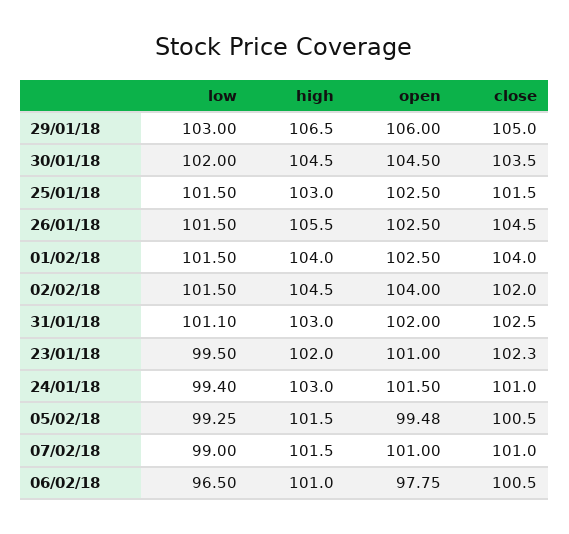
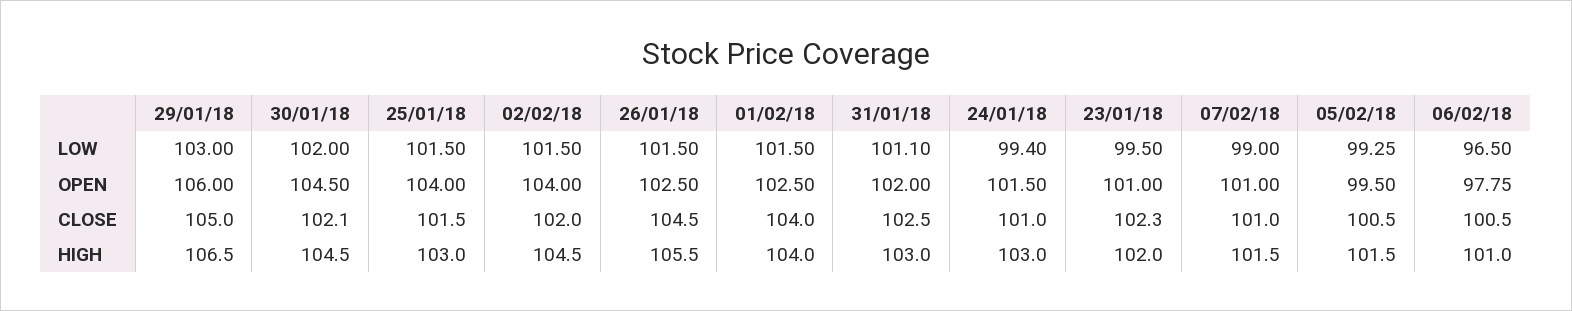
  {
    "low": {
      "29/01/18": 103,
      "30/01/18": 102,
      "25/01/18": 101.5,
      "26/01/18": 101.5,
      "01/02/18": 101.5,
      "02/02/18": 101.5,
      "31/01/18": 101.1,
      "23/01/18": 99.5,
      "24/01/18": 99.4,
      "05/02/18": 99.25,
      "07/02/18": 99,
      "06/02/18": 96.5
    },
    "high": {
      "29/01/18": 106.5,
      "30/01/18": 104.5,
      "25/01/18": 103,
      "26/01/18": 105.5,
      "01/02/18": 104,
      "02/02/18": 104.5,
      "31/01/18": 103,
      "23/01/18": 102,
      "24/01/18": 103,
      "05/02/18": 101.5,
      "07/02/18": 101.5,
      "06/02/18": 101
    },
    "open": {
      "29/01/18": 106,
      "30/01/18": 104.5,
-     "25/01/18": 102.5,
+     "25/01/18": 104,
      "26/01/18": 102.5,
      "01/02/18": 102.5,
      "02/02/18": 104,
      "31/01/18": 102,
      "23/01/18": 101,
      "24/01/18": 101.5,
-     "05/02/18": 99.48,
+     "05/02/18": 99.5,
      "07/02/18": 101,
      "06/02/18": 97.75
    },
    "close": {
      "29/01/18": 105,
-     "30/01/18": 103.5,
+     "30/01/18": 102.1,
      "25/01/18": 101.5,
      "26/01/18": 104.5,
      "01/02/18": 104,
      "02/02/18": 102,
      "31/01/18": 102.5,
      "23/01/18": 102.3,
      "24/01/18": 101,
      "05/02/18": 100.5,
      "07/02/18": 101,
      "06/02/18": 100.5
    }
  }

